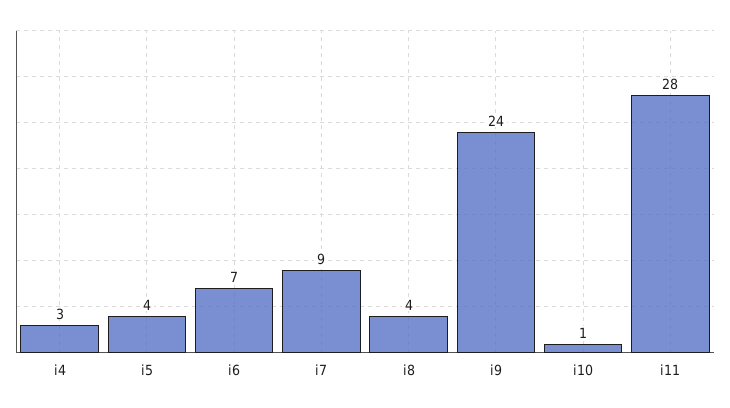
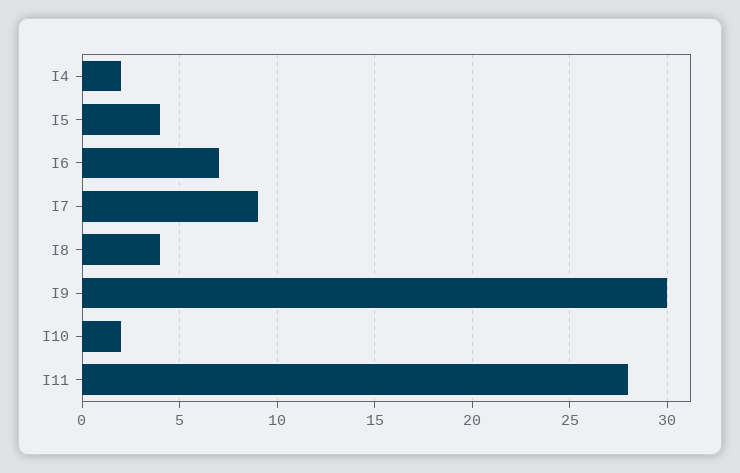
  {
-   "i4": 3,
+   "i4": 2,
    "i5": 4,
    "i6": 7,
    "i7": 9,
    "i8": 4,
-   "i9": 24,
+   "i9": 30,
-   "i10": 1,
+   "i10": 2,
    "i11": 28
  }

